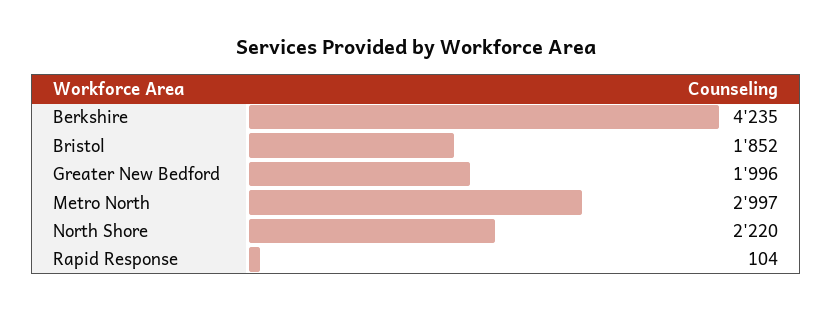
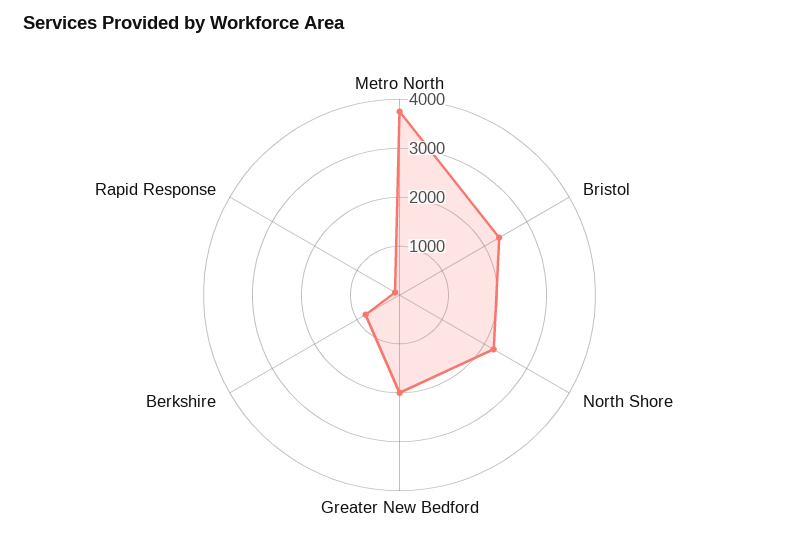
  {
-   "Berkshire": 4235,
+   "Berkshire": 800,
-   "Bristol": 1852,
+   "Bristol": 2400,
    "Greater New Bedford": 1996,
-   "Metro North": 2997,
+   "Metro North": 3800,
    "North Shore": 2220,
    "Rapid Response": 104
  }

